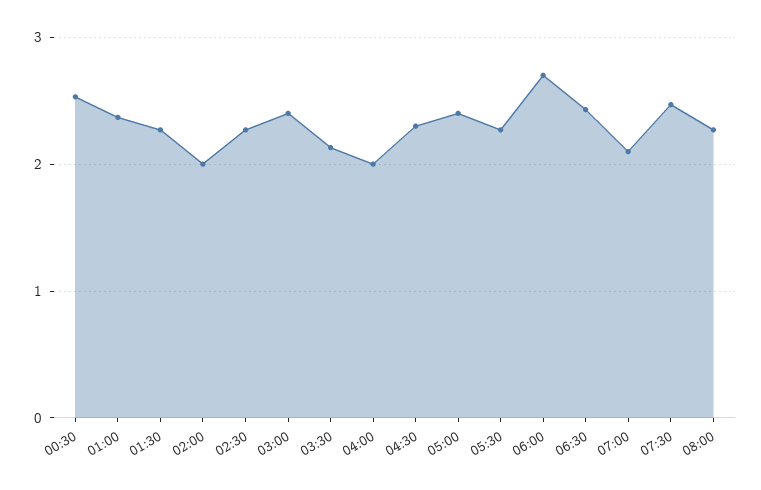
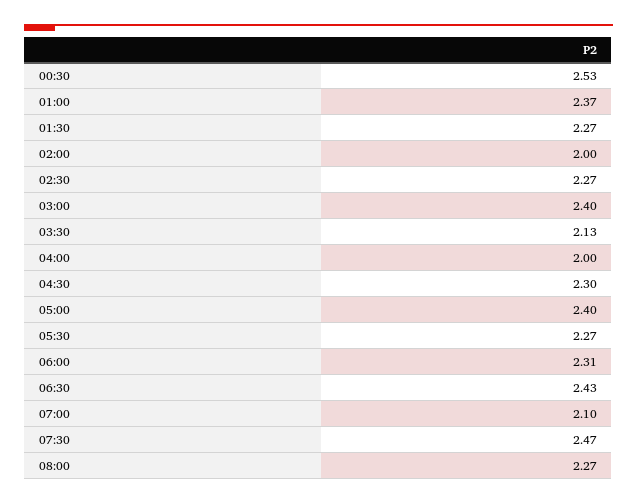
  {
    "00:30": 2.53,
    "01:00": 2.37,
    "01:30": 2.27,
    "02:00": 2,
    "02:30": 2.27,
    "03:00": 2.4,
    "03:30": 2.13,
    "04:00": 2,
    "04:30": 2.3,
    "05:00": 2.4,
    "05:30": 2.27,
-   "06:00": 2.7,
+   "06:00": 2.31,
    "06:30": 2.43,
    "07:00": 2.1,
    "07:30": 2.47,
    "08:00": 2.27
  }

